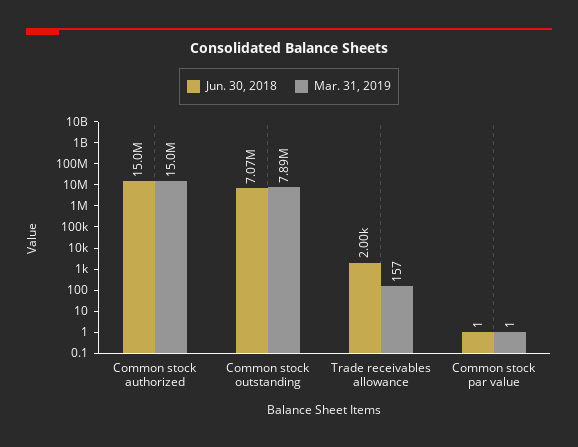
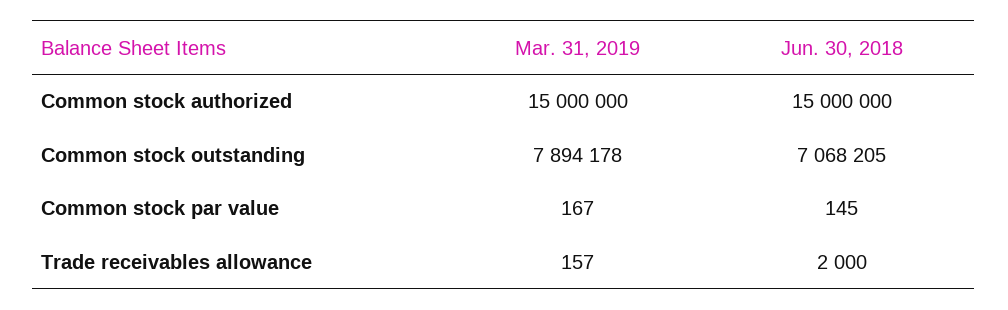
  {
    "Jun. 30, 2018": {
      "Common stock authorized": 15000000,
      "Common stock outstanding": 7068205,
      "Trade receivables allowance": 2000,
-     "Common stock par value": 1
+     "Common stock par value": 145
    },
    "Mar. 31, 2019": {
      "Common stock authorized": 15000000,
      "Common stock outstanding": 7894178,
      "Trade receivables allowance": 157,
-     "Common stock par value": 1
+     "Common stock par value": 167
    }
  }

